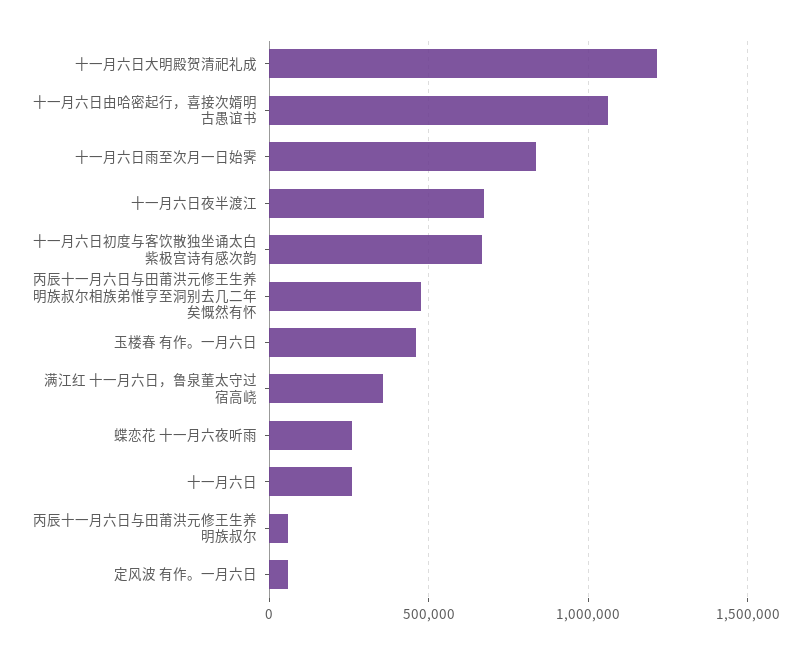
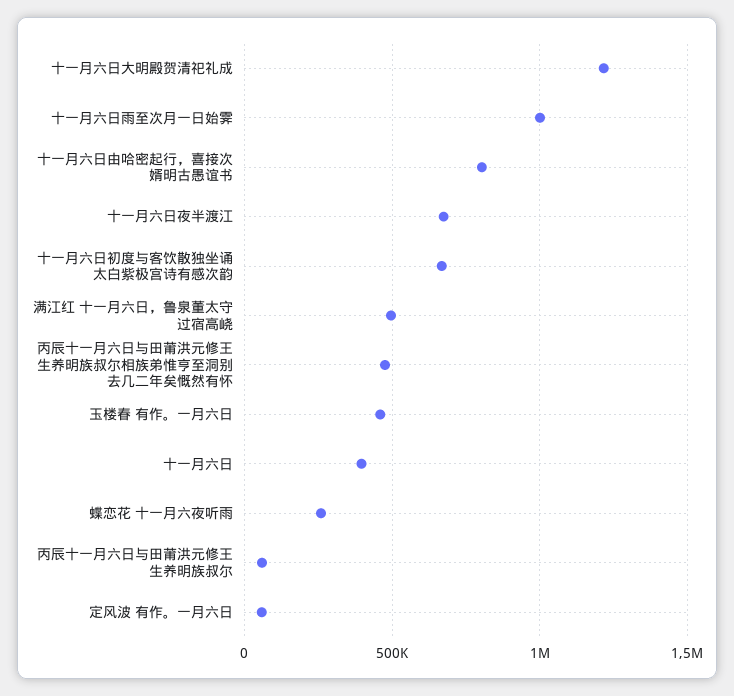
  {
    "十一月六日大明殿贺清祀礼成": 1200000,
-   "十一月六日由哈密起行，喜接次婿明古愚谊书": 1050000,
+   "十一月六日由哈密起行，喜接次婿明古愚谊书": 800000,
-   "十一月六日雨至次月一日始霁": 850000,
+   "十一月六日雨至次月一日始霁": 1000000,
    "十一月六日夜半渡江": 650000,
    "十一月六日初度与客饮散独坐诵太白紫极宫诗有感次韵": 650000,
    "丙辰十一月六日与田莆洪元修王生养明族叔尔相族弟惟亨至洞别去几二年矣慨然有怀": 500000,
    "玉楼春 有作。一月六日": 450000,
-   "满江红 十一月六日，鲁泉董太守过宿高峣": 350000,
+   "满江红 十一月六日，鲁泉董太守过宿高峣": 500000,
    "蝶恋花 十一月六夜听雨": 250000,
-   "十一月六日": 250000,
+   "十一月六日": 400000,
    "丙辰十一月六日与田莆洪元修王生养明族叔尔": 50000,
    "定风波 有作。一月六日": 50000
  }

